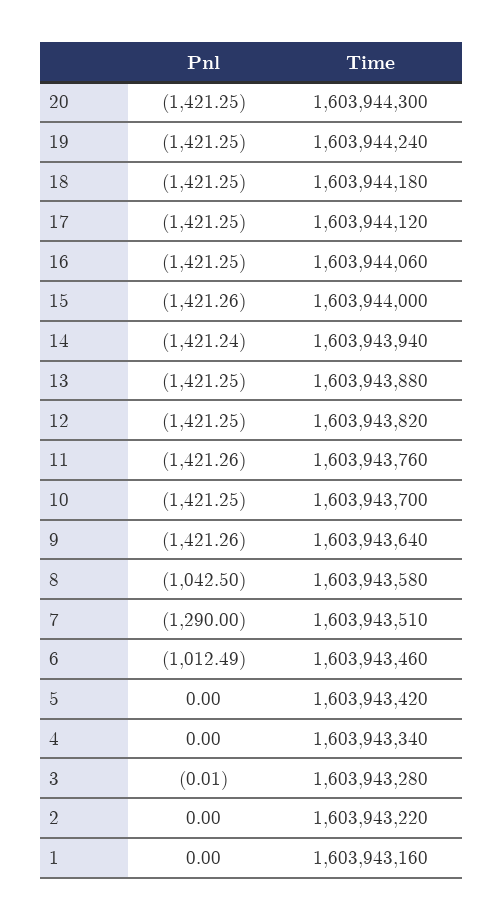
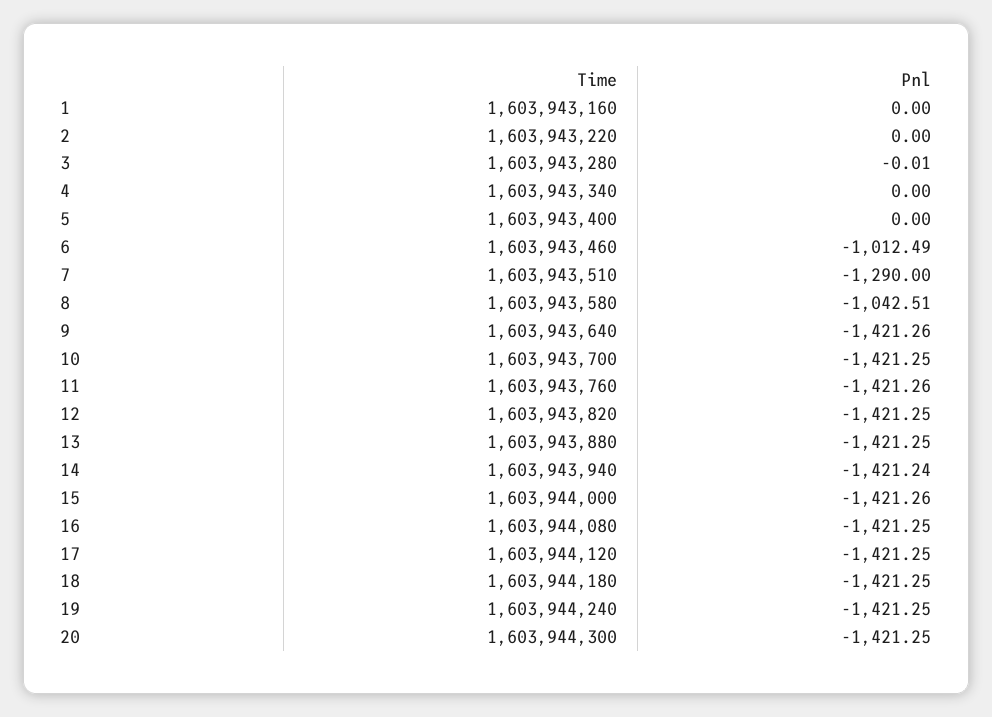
  {
    "Pnl": {
      "20": -1421.25,
      "19": -1421.25,
      "18": -1421.25,
      "17": -1421.25,
      "16": -1421.25,
      "15": -1421.26,
      "14": -1421.24,
      "13": -1421.25,
      "12": -1421.25,
      "11": -1421.26,
      "10": -1421.25,
      "9": -1421.26,
-     "8": -1042.5,
+     "8": -1042.51,
      "7": -1290,
      "6": -1012.49,
      "5": 0,
      "4": 0,
      "3": -0.01,
      "2": 0,
      "1": 0
    },
    "Time": {
      "20": 1603944300,
      "19": 1603944240,
      "18": 1603944180,
      "17": 1603944120,
-     "16": 1603944060,
+     "16": 1603944080,
      "15": 1603944000,
      "14": 1603943940,
      "13": 1603943880,
      "12": 1603943820,
      "11": 1603943760,
      "10": 1603943700,
      "9": 1603943640,
      "8": 1603943580,
      "7": 1603943510,
      "6": 1603943460,
-     "5": 1603943420,
+     "5": 1603943400,
      "4": 1603943340,
      "3": 1603943280,
      "2": 1603943220,
      "1": 1603943160
    }
  }

